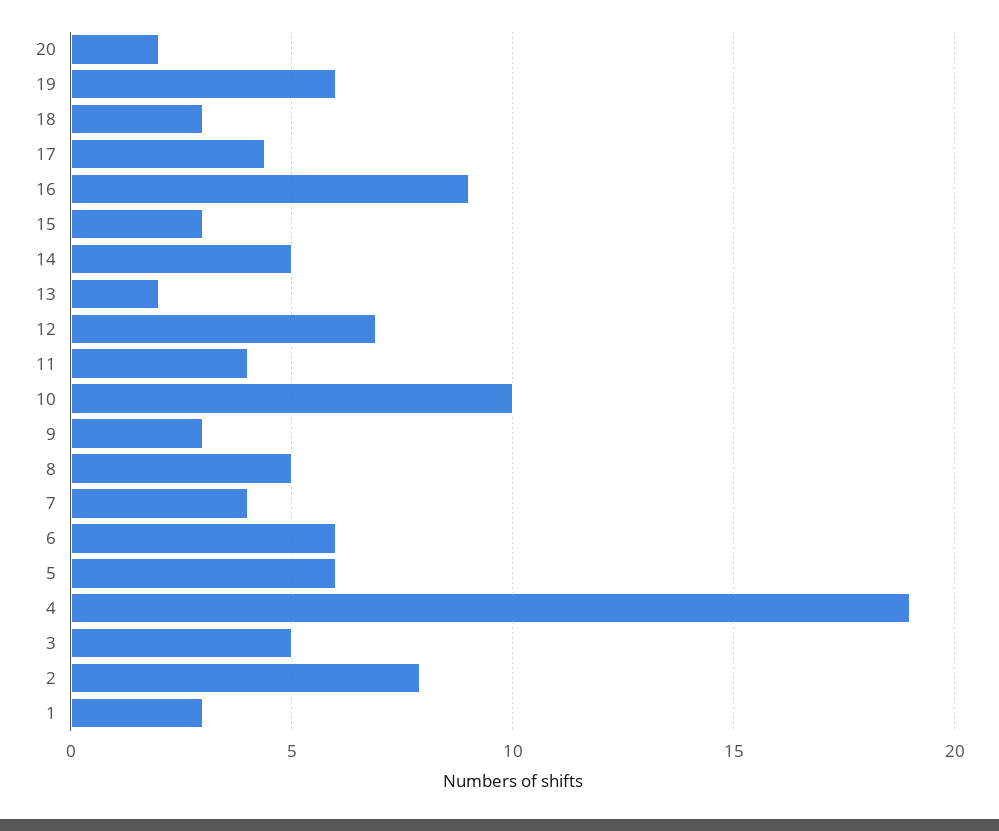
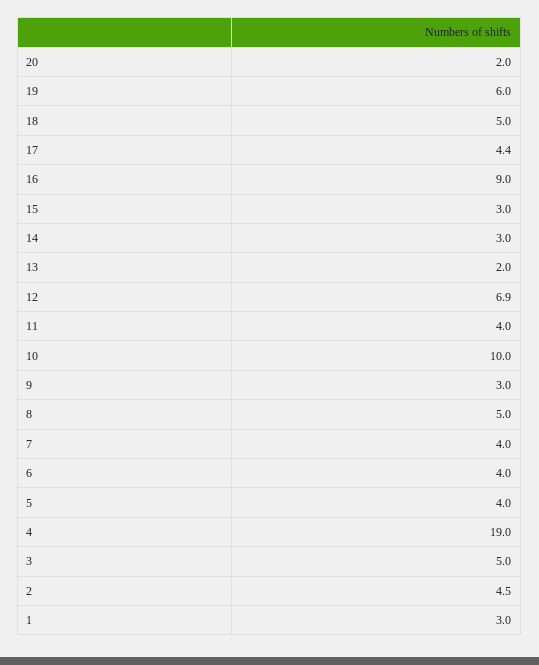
  {
    "20": 2,
    "19": 6,
-   "18": 3,
+   "18": 5,
    "17": 4.4,
    "16": 9,
    "15": 3,
-   "14": 5,
+   "14": 3,
    "13": 2,
    "12": 6.9,
    "11": 4,
    "10": 10,
    "9": 3,
    "8": 5,
    "7": 4,
-   "6": 6,
+   "6": 4,
-   "5": 6,
+   "5": 4,
    "4": 19,
    "3": 5,
-   "2": 8,
+   "2": 4.5,
    "1": 3
  }

